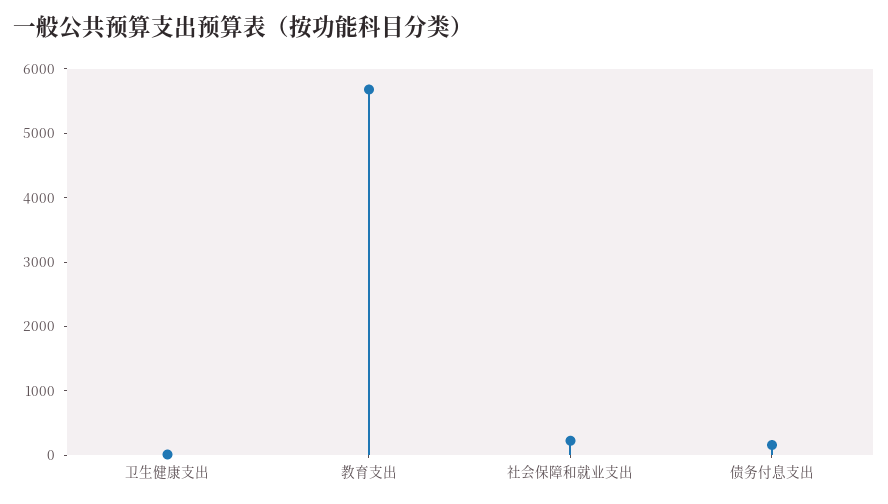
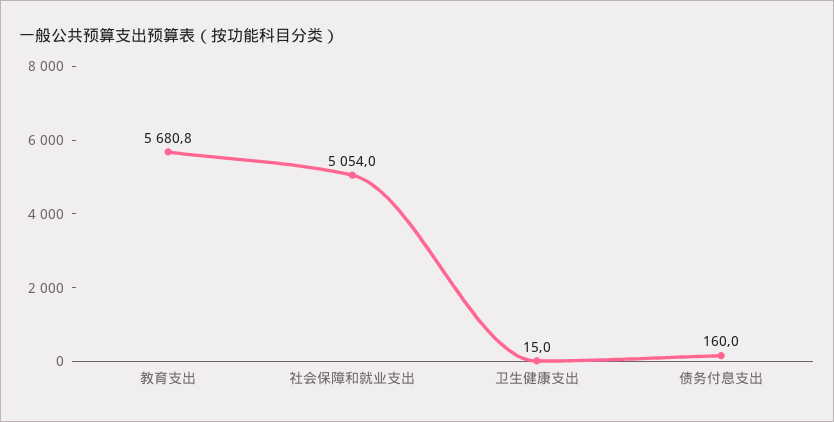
  {
    "卫生健康支出": 15,
    "教育支出": 5680.8,
-   "社会保障和就业支出": 200,
+   "社会保障和就业支出": 5054,
    "债务付息支出": 160
  }

